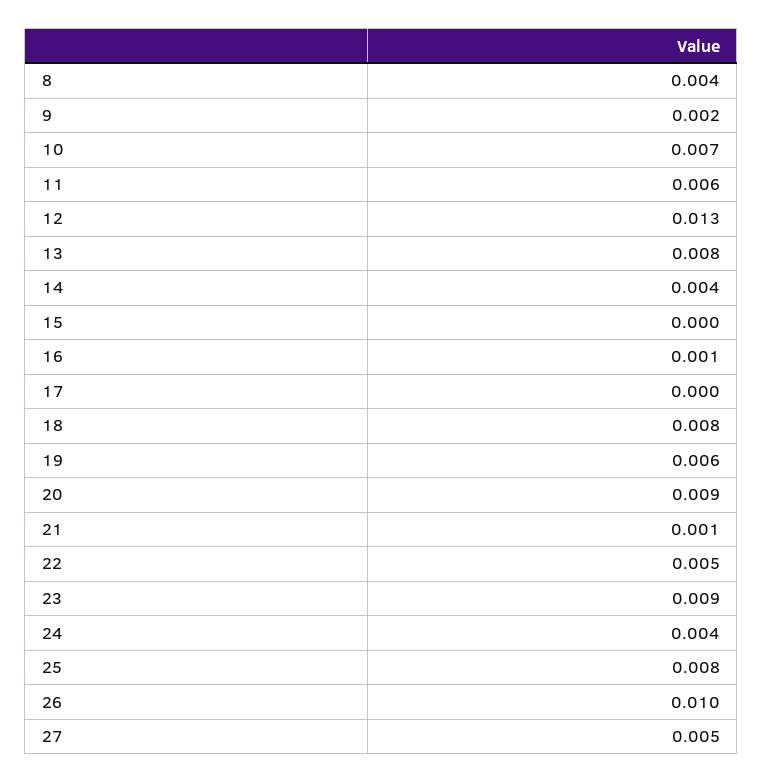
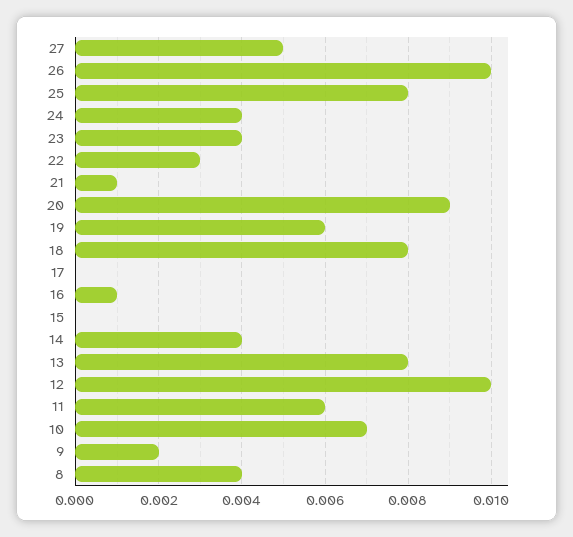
  {
    "8": 0.004,
    "9": 0.002,
    "10": 0.007,
    "11": 0.006,
-   "12": 0.013,
+   "12": 0.01,
    "13": 0.008,
    "14": 0.004,
    "15": 0,
    "16": 0.001,
    "17": 0,
    "18": 0.008,
    "19": 0.006,
    "20": 0.009,
    "21": 0.001,
-   "22": 0.005,
+   "22": 0.003,
-   "23": 0.009,
+   "23": 0.004,
    "24": 0.004,
    "25": 0.008,
    "26": 0.01,
    "27": 0.005
  }

